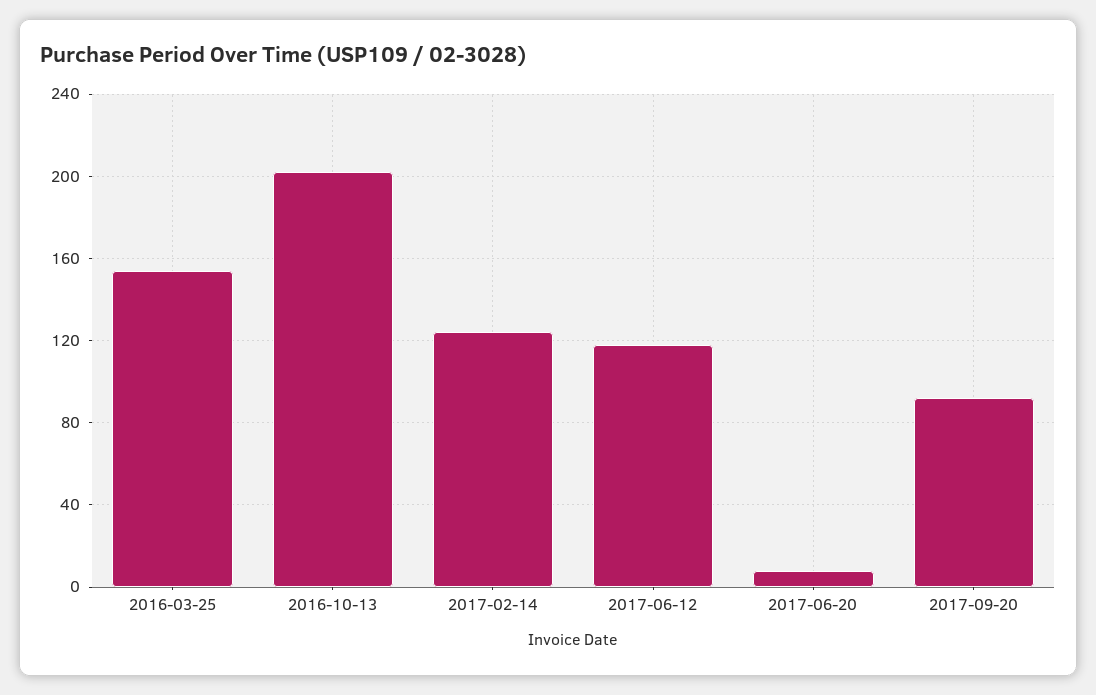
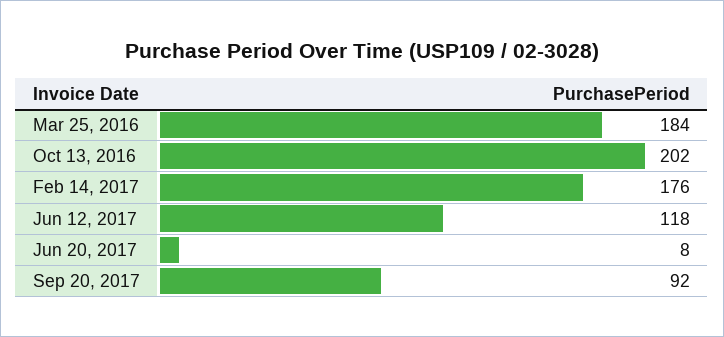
  {
-   "2016-03-25": 155,
+   "2016-03-25": 184,
    "2016-10-13": 202,
-   "2017-02-14": 125,
+   "2017-02-14": 176,
    "2017-06-12": 118,
    "2017-06-20": 8,
    "2017-09-20": 92
  }

